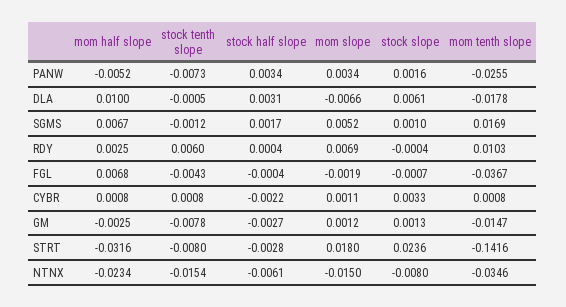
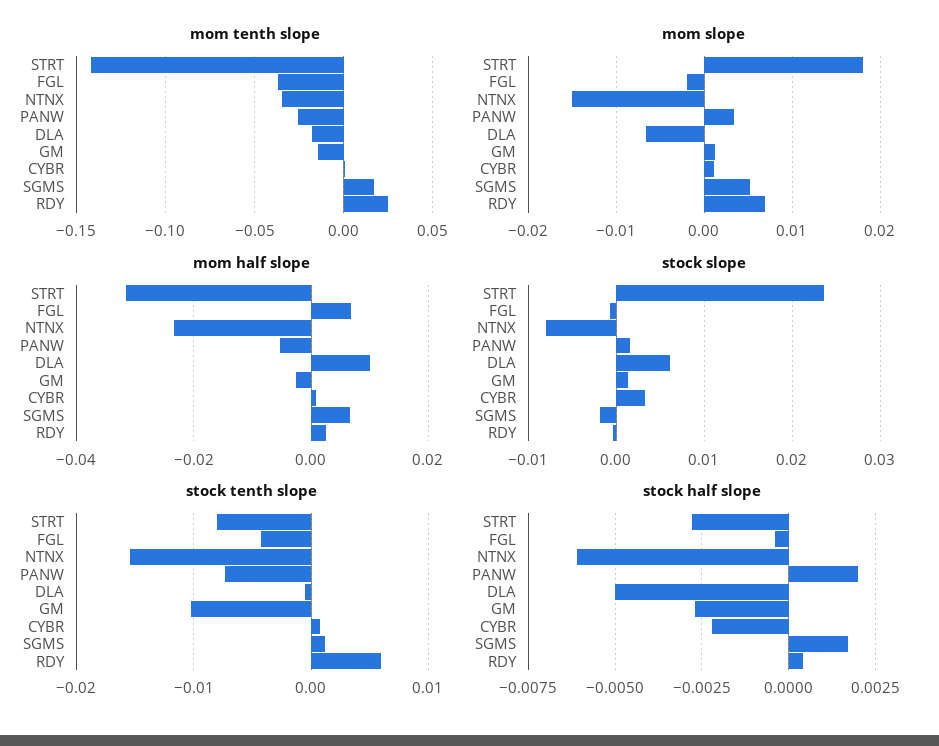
  {
    "mom half slope": {
      "PANW": -0.0052,
      "DLA": 0.01,
      "SGMS": 0.0067,
      "RDY": 0.0025,
      "FGL": 0.0068,
      "CYBR": 0.0008,
      "GM": -0.0025,
      "STRT": -0.0316,
      "NTNX": -0.0234
    },
    "stock tenth slope": {
      "PANW": -0.0073,
      "DLA": -0.0005,
-     "SGMS": -0.0012,
+     "SGMS": 0.001,
      "RDY": 0.006,
      "FGL": -0.0043,
      "CYBR": 0.0008,
-     "GM": -0.0078,
+     "GM": -0.01,
      "STRT": -0.008,
      "NTNX": -0.0154
    },
    "stock half slope": {
-     "PANW": 0.0034,
+     "PANW": 0.002,
-     "DLA": 0.0031,
+     "DLA": -0.005,
      "SGMS": 0.0017,
      "RDY": 0.0004,
      "FGL": -0.0004,
      "CYBR": -0.0022,
      "GM": -0.0027,
      "STRT": -0.0028,
      "NTNX": -0.0061
    },
    "mom slope": {
      "PANW": 0.0034,
      "DLA": -0.0066,
      "SGMS": 0.0052,
      "RDY": 0.0069,
      "FGL": -0.0019,
      "CYBR": 0.0011,
      "GM": 0.0012,
      "STRT": 0.018,
      "NTNX": -0.015
    },
    "stock slope": {
      "PANW": 0.0016,
      "DLA": 0.0061,
-     "SGMS": 0.001,
+     "SGMS": -0.002,
      "RDY": -0.0004,
      "FGL": -0.0007,
      "CYBR": 0.0033,
      "GM": 0.0013,
      "STRT": 0.0236,
      "NTNX": -0.008
    },
    "mom tenth slope": {
      "PANW": -0.0255,
      "DLA": -0.0178,
      "SGMS": 0.0169,
-     "RDY": 0.0103,
+     "RDY": 0.025,
      "FGL": -0.0367,
      "CYBR": 0.0008,
      "GM": -0.0147,
      "STRT": -0.1416,
      "NTNX": -0.0346
    }
  }

